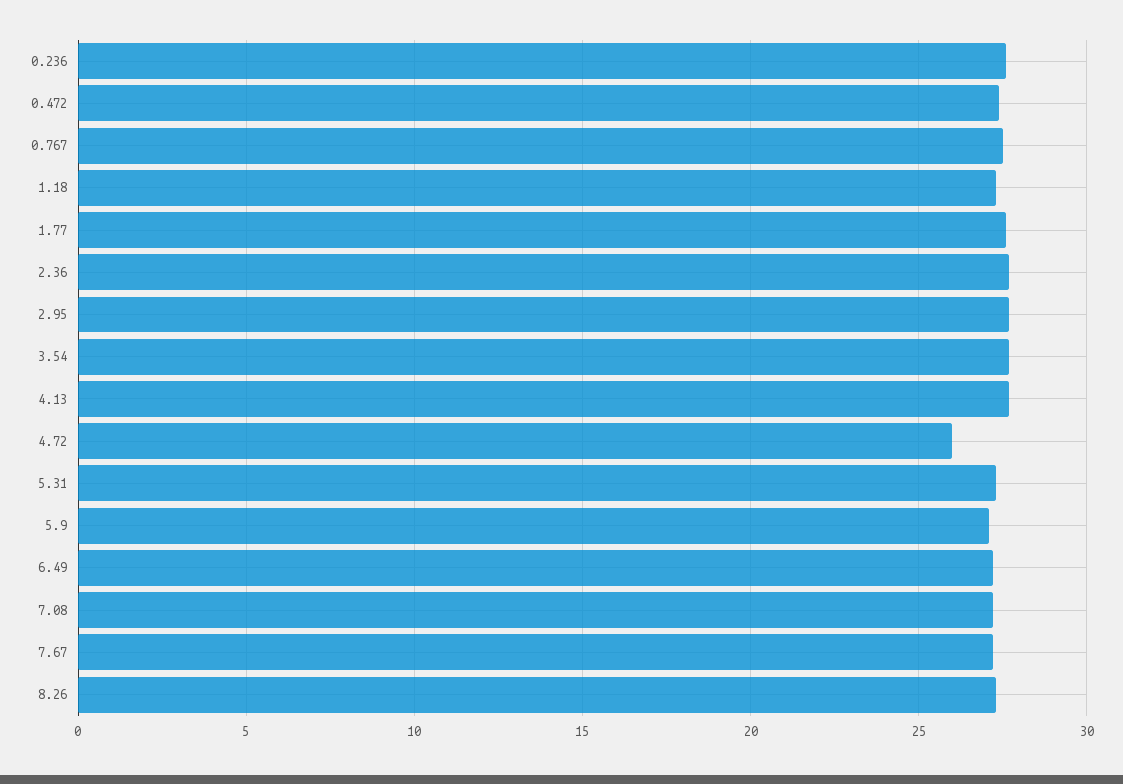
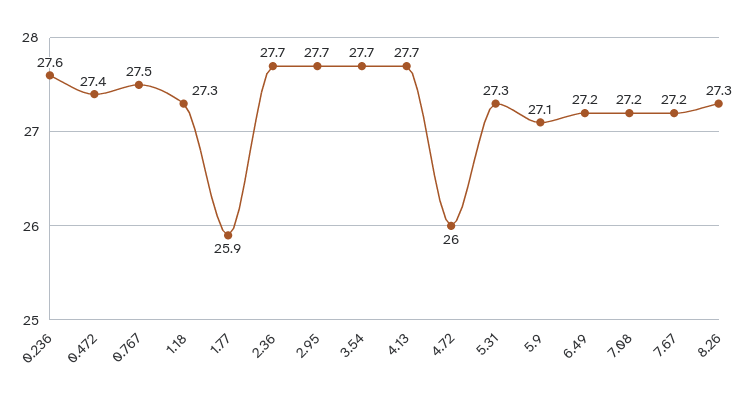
  {
    "0.236": 27.6,
    "0.472": 27.4,
    "0.767": 27.5,
    "1.18": 27.3,
-   "1.77": 27.5,
+   "1.77": 25.9,
    "2.36": 27.7,
    "2.95": 27.7,
    "3.54": 27.7,
    "4.13": 27.7,
    "4.72": 26,
    "5.31": 27.3,
    "5.9": 27.1,
    "6.49": 27.2,
    "7.08": 27.2,
    "7.67": 27.2,
    "8.26": 27.3
  }

